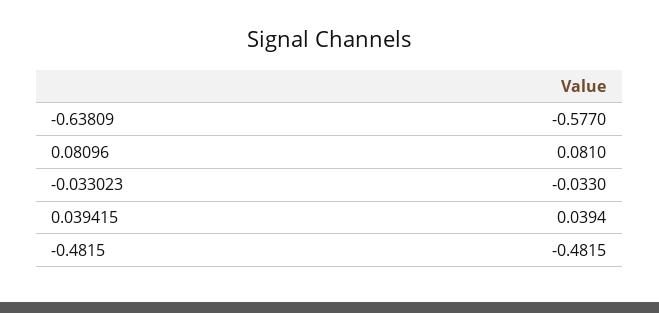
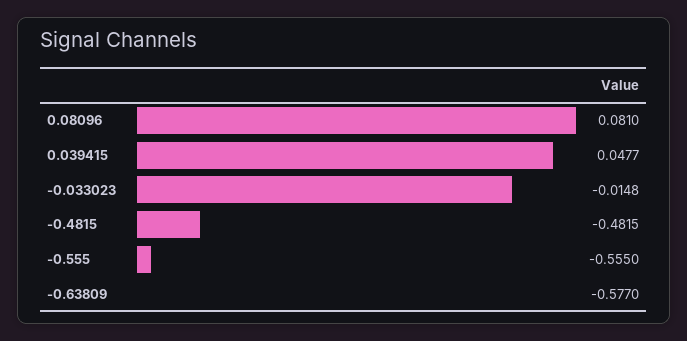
  {
    "-0.63809": -0.577,
    "0.08096": 0.081,
-   "-0.033023": -0.033,
+   "-0.033023": -0.0148,
-   "0.039415": 0.0394,
+   "0.039415": 0.0477,
-   "-0.4815": -0.4815
+   "-0.4815": -0.4815,
+   "-0.555": -0.555
  }

